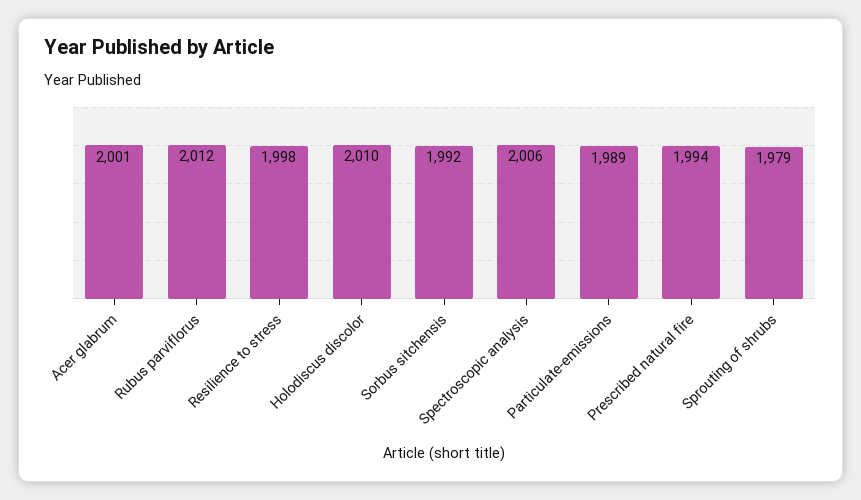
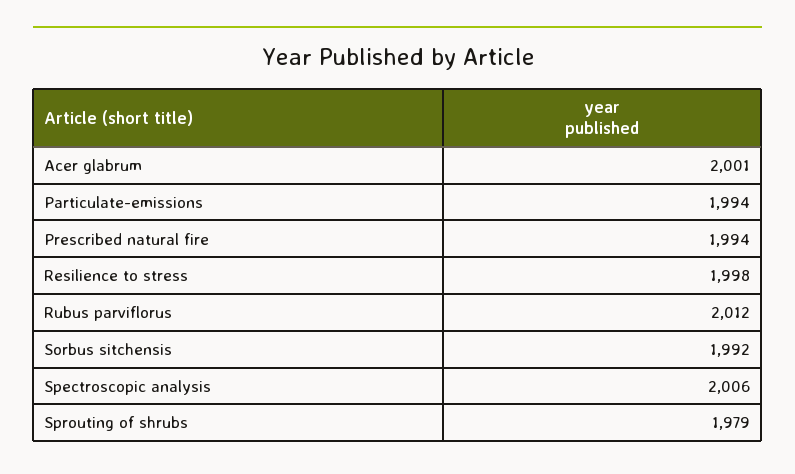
  {
    "Acer glabrum": 2001,
    "Rubus parviflorus": 2012,
    "Resilience to stress": 1998,
-   "Holodiscus discolor": 2010,
    "Sorbus sitchensis": 1992,
    "Spectroscopic analysis": 2006,
-   "Particulate-emissions": 1989,
+   "Particulate-emissions": 1994,
    "Prescribed natural fire": 1994,
    "Sprouting of shrubs": 1979
  }

